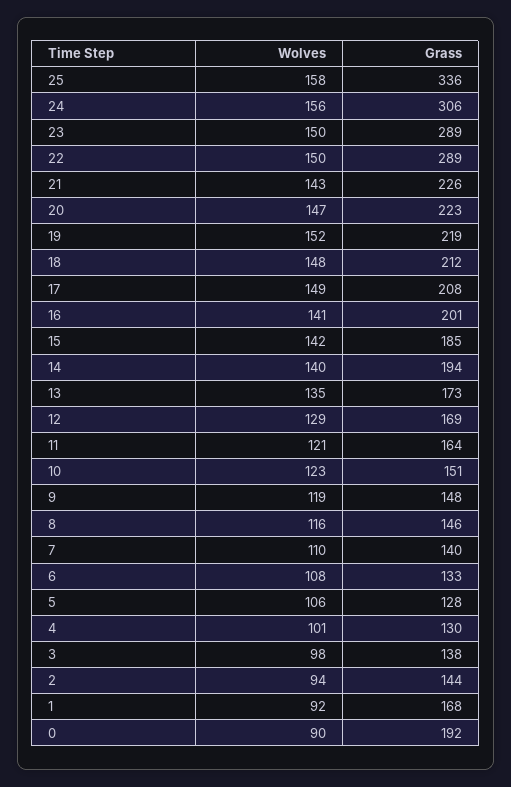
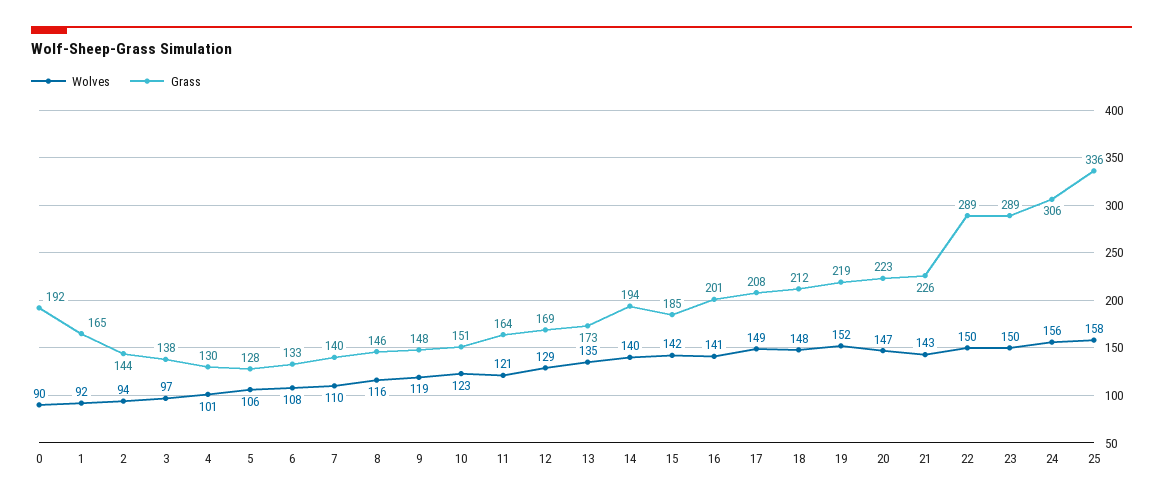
  {
    "Wolves": {
      "25": 158,
      "24": 156,
      "23": 150,
      "22": 150,
      "21": 143,
      "20": 147,
      "19": 152,
      "18": 148,
      "17": 149,
      "16": 141,
      "15": 142,
      "14": 140,
      "13": 135,
      "12": 129,
      "11": 121,
      "10": 123,
      "9": 119,
      "8": 116,
      "7": 110,
      "6": 108,
      "5": 106,
      "4": 101,
-     "3": 98,
+     "3": 97,
      "2": 94,
      "1": 92,
      "0": 90
    },
    "Grass": {
      "25": 336,
      "24": 306,
      "23": 289,
      "22": 289,
      "21": 226,
      "20": 223,
      "19": 219,
      "18": 212,
      "17": 208,
      "16": 201,
      "15": 185,
      "14": 194,
      "13": 173,
      "12": 169,
      "11": 164,
      "10": 151,
      "9": 148,
      "8": 146,
      "7": 140,
      "6": 133,
      "5": 128,
      "4": 130,
      "3": 138,
      "2": 144,
-     "1": 168,
+     "1": 165,
      "0": 192
    }
  }

